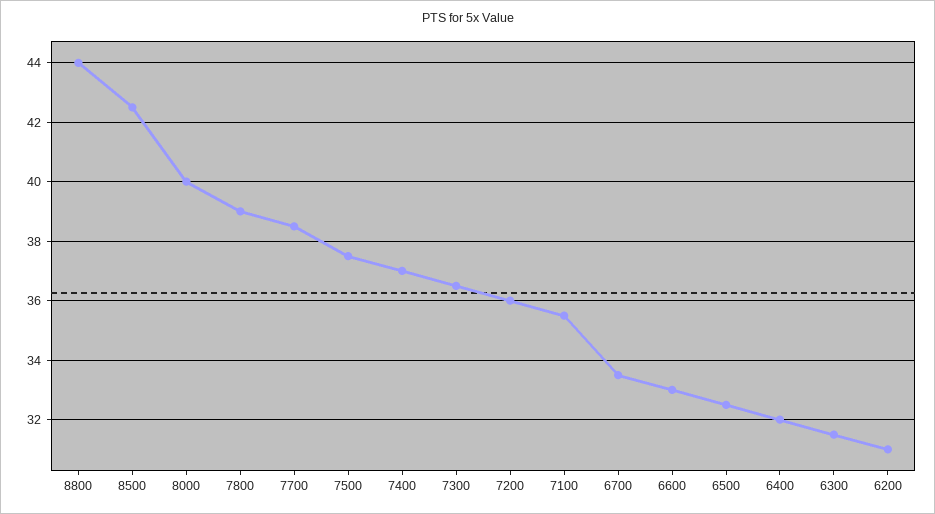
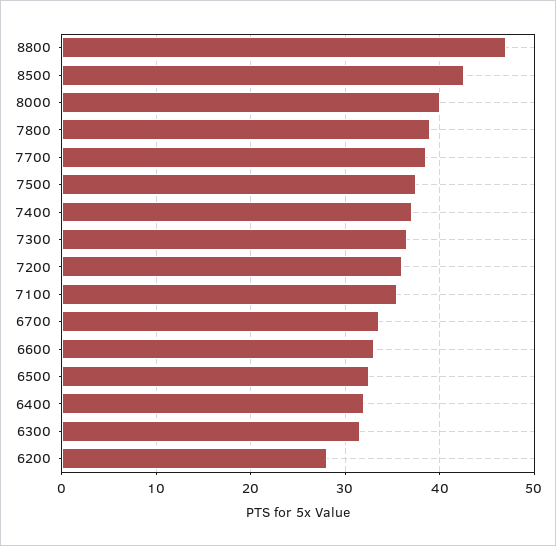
  {
-   "8800": 44,
+   "8800": 47,
    "8500": 42.5,
    "8000": 40,
    "7800": 39,
    "7700": 38.5,
    "7500": 37.5,
    "7400": 37,
    "7300": 36.5,
    "7200": 36,
    "7100": 35.5,
    "6700": 33.5,
    "6600": 33,
    "6500": 32.5,
    "6400": 32,
    "6300": 31.5,
-   "6200": 31
+   "6200": 28
  }

